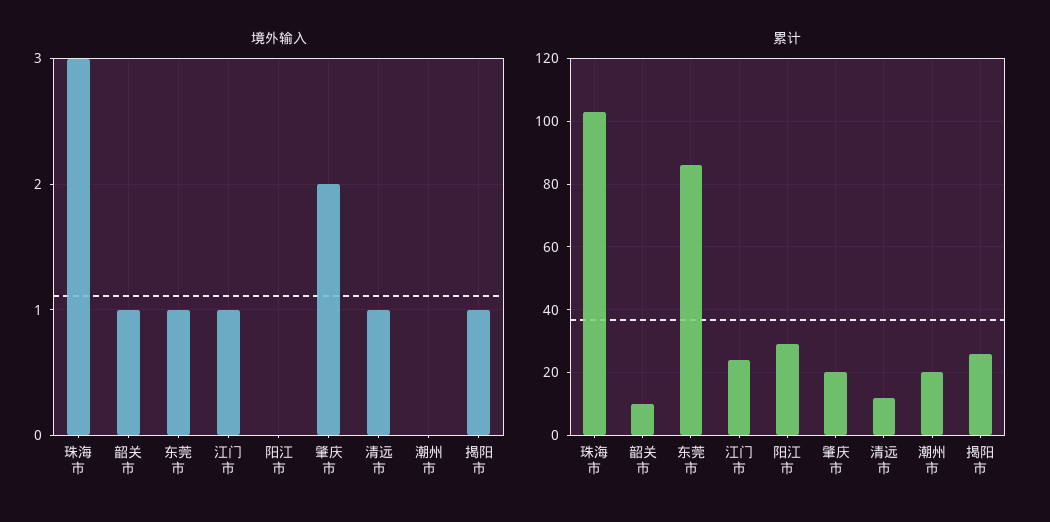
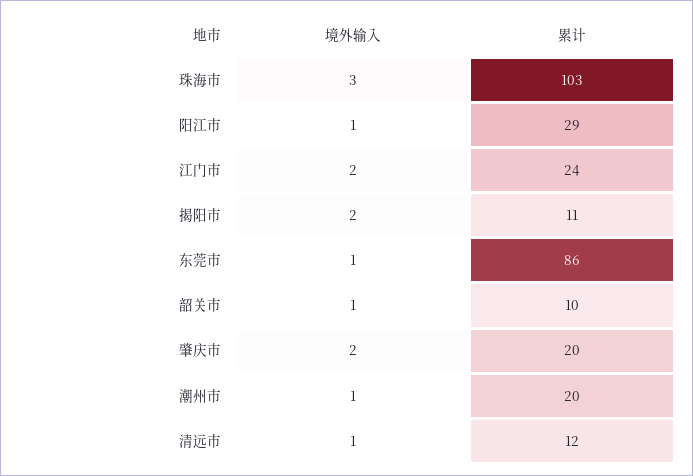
  {
    "境外输入": {
      "珠海市": 3,
      "韶关市": 1,
      "东莞市": 1,
-     "江门市": 1,
+     "江门市": 2,
-     "阳江市": 0,
+     "阳江市": 1,
      "肇庆市": 2,
      "清远市": 1,
-     "潮州市": 0,
+     "潮州市": 1,
-     "揭阳市": 1
+     "揭阳市": 2
    },
    "累计": {
      "珠海市": 103,
      "韶关市": 10,
      "东莞市": 86,
      "江门市": 24,
      "阳江市": 29,
      "肇庆市": 20,
      "清远市": 12,
      "潮州市": 20,
-     "揭阳市": 25
+     "揭阳市": 11
    }
  }

